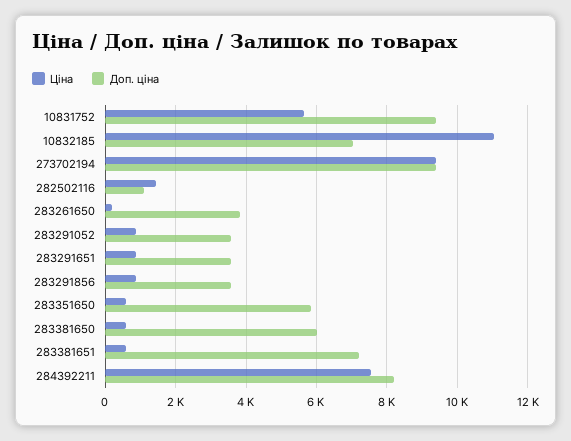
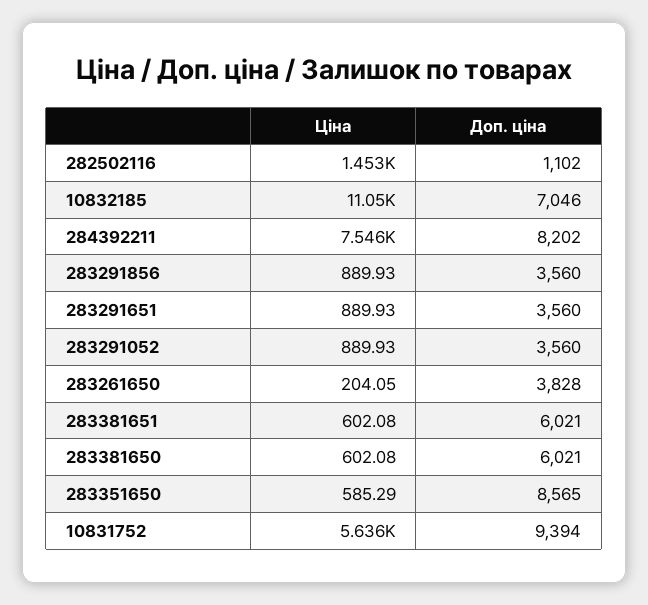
  {
    "Ціна": {
      "10831752": 5636,
      "10832185": 11050,
-     "273702194": 9400,
      "282502116": 1453,
      "283261650": 204.05,
      "283291052": 889.93,
      "283291651": 889.93,
      "283291856": 889.93,
      "283351650": 585.29,
      "283381650": 602.08,
      "283381651": 602.08,
      "284392211": 7546
    },
    "Доп. ціна": {
      "10831752": 9394,
      "10832185": 7046,
-     "273702194": 9400,
      "282502116": 1102,
      "283261650": 3828,
      "283291052": 3560,
      "283291651": 3560,
      "283291856": 3560,
-     "283351650": 5800,
+     "283351650": 8565,
      "283381650": 6021,
-     "283381651": 7200,
+     "283381651": 6021,
      "284392211": 8202
    }
  }

